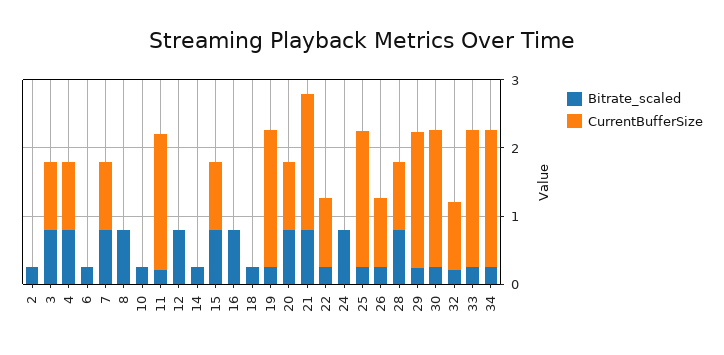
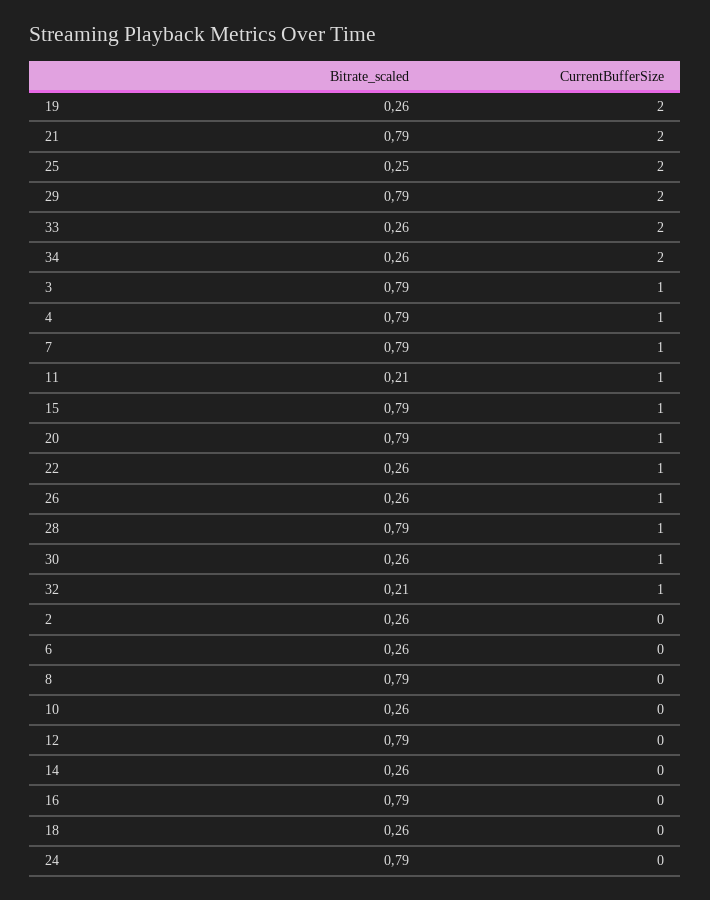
  {
    "Bitrate_scaled": {
      "2": 0.26,
      "3": 0.79,
      "4": 0.79,
      "6": 0.26,
      "7": 0.79,
      "8": 0.79,
      "10": 0.26,
      "11": 0.21,
      "12": 0.79,
      "14": 0.26,
      "15": 0.79,
      "16": 0.79,
      "18": 0.26,
      "19": 0.26,
      "20": 0.79,
      "21": 0.79,
      "22": 0.26,
      "24": 0.79,
      "25": 0.25,
      "26": 0.26,
      "28": 0.79,
-     "29": 0.2,
+     "29": 0.79,
      "30": 0.26,
      "32": 0.21,
      "33": 0.26,
      "34": 0.26
    },
    "CurrentBufferSize": {
      "2": 0,
      "3": 1,
      "4": 1,
      "6": 0,
      "7": 1,
      "8": 0,
      "10": 0,
-     "11": 2,
+     "11": 1,
      "12": 0,
      "14": 0,
      "15": 1,
      "16": 0,
      "18": 0,
      "19": 2,
      "20": 1,
      "21": 2,
      "22": 1,
      "24": 0,
      "25": 2,
      "26": 1,
      "28": 1,
      "29": 2,
-     "30": 2,
+     "30": 1,
      "32": 1,
      "33": 2,
      "34": 2
    }
  }

